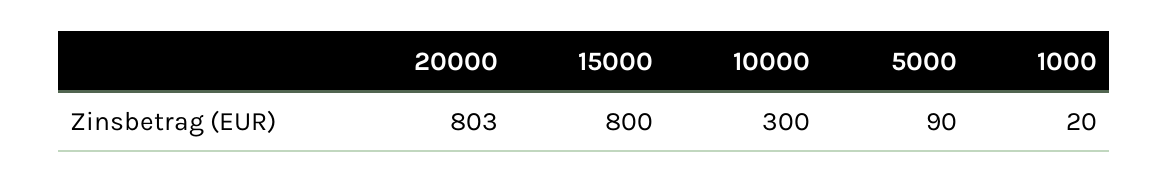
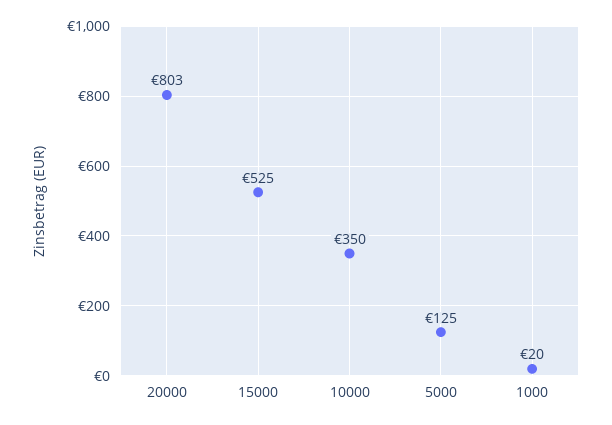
  {
    "20000": 803,
-   "15000": 800,
+   "15000": 525,
-   "10000": 300,
+   "10000": 350,
-   "5000": 90,
+   "5000": 125,
    "1000": 20
  }

